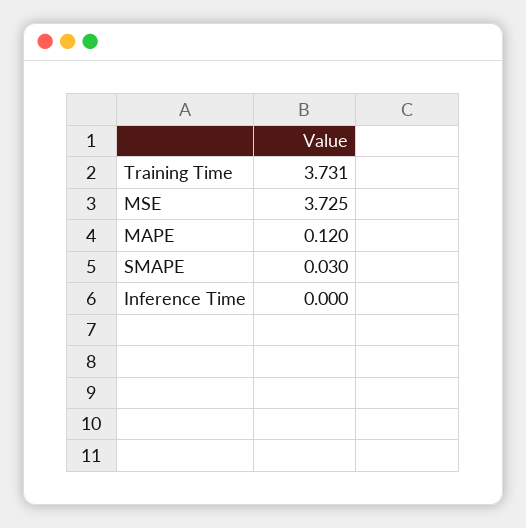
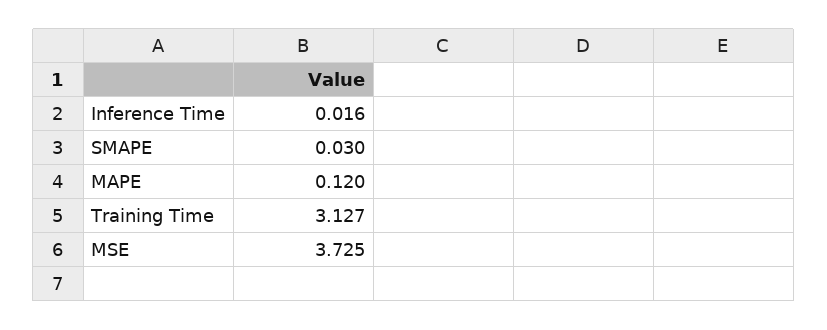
  {
-   "Training Time": 3.731,
+   "Training Time": 3.127,
    "MSE": 3.725,
    "MAPE": 0.12,
    "SMAPE": 0.03,
-   "Inference Time": 0
+   "Inference Time": 0.016
  }

